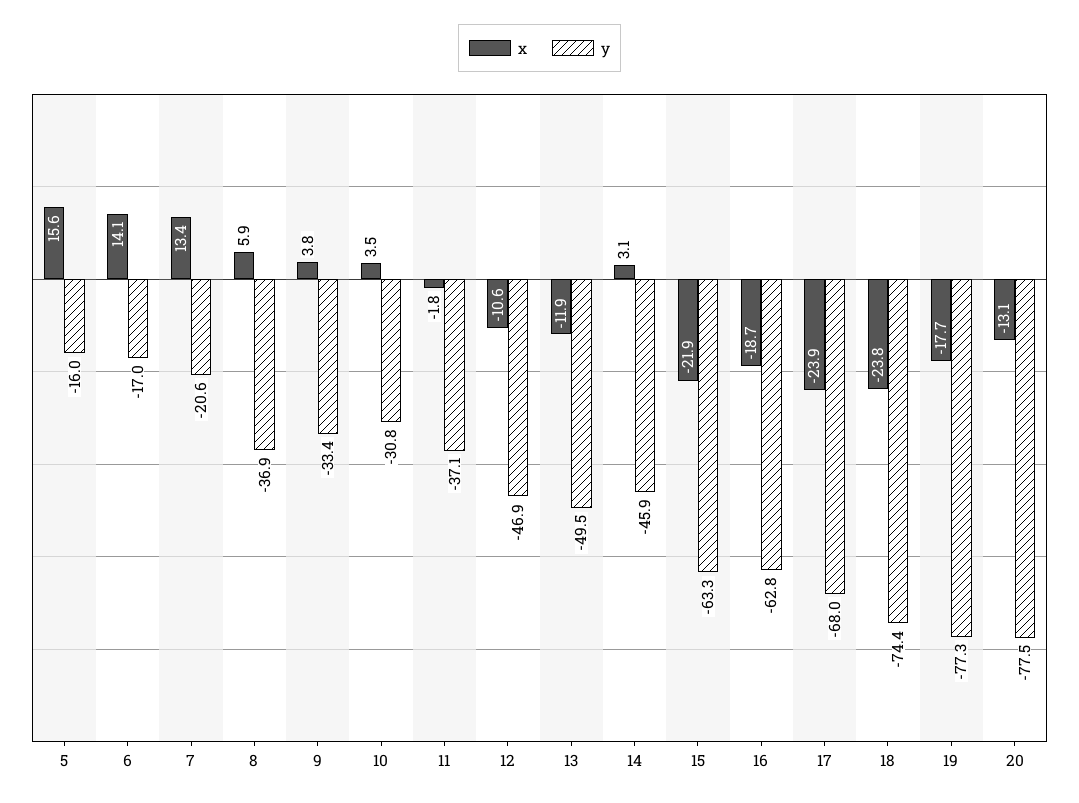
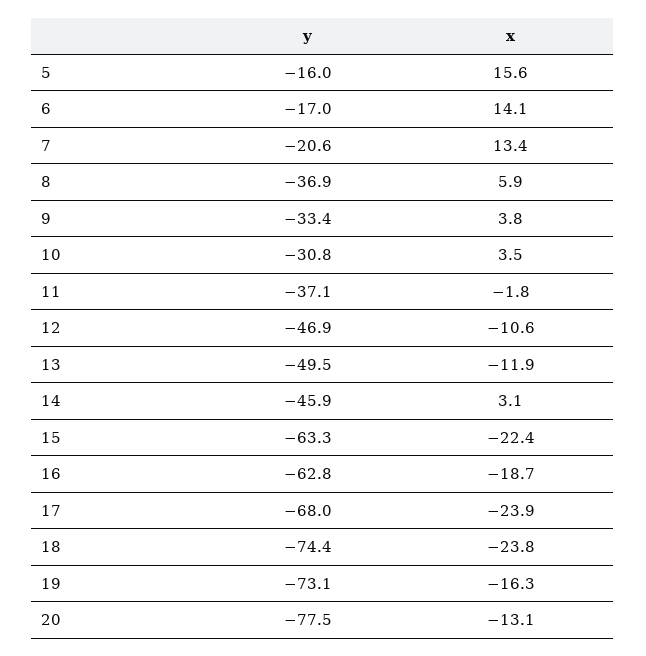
  {
    "x": {
      "5": 15.6,
      "6": 14.1,
      "7": 13.4,
      "8": 5.9,
      "9": 3.8,
      "10": 3.5,
      "11": -1.8,
      "12": -10.6,
      "13": -11.9,
      "14": 3.1,
-     "15": -21.9,
+     "15": -22.4,
      "16": -18.7,
      "17": -23.9,
      "18": -23.8,
-     "19": -17.7,
+     "19": -16.3,
      "20": -13.1
    },
    "y": {
      "5": -16,
      "6": -17,
      "7": -20.6,
      "8": -36.9,
      "9": -33.4,
      "10": -30.8,
      "11": -37.1,
      "12": -46.9,
      "13": -49.5,
      "14": -45.9,
      "15": -63.3,
      "16": -62.8,
      "17": -68,
      "18": -74.4,
-     "19": -77.3,
+     "19": -73.1,
      "20": -77.5
    }
  }

